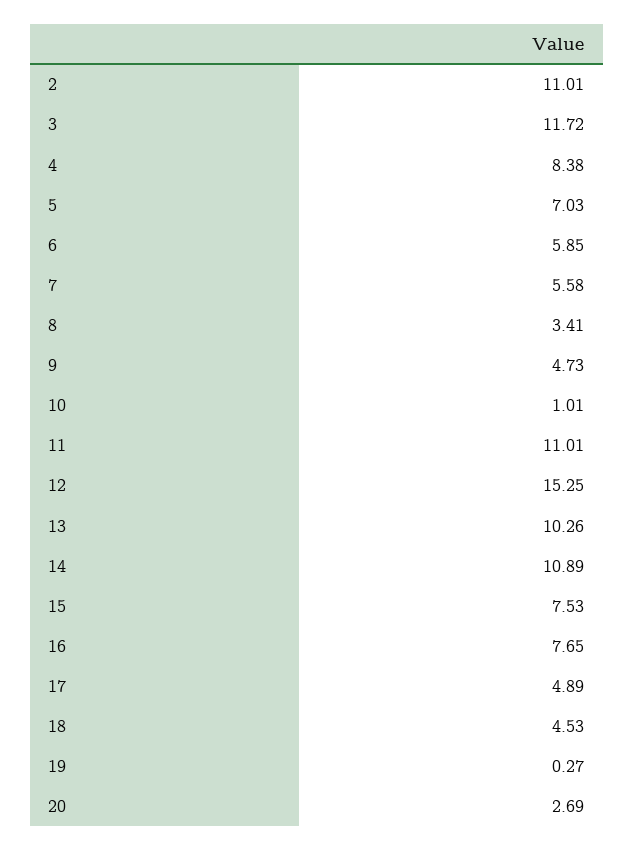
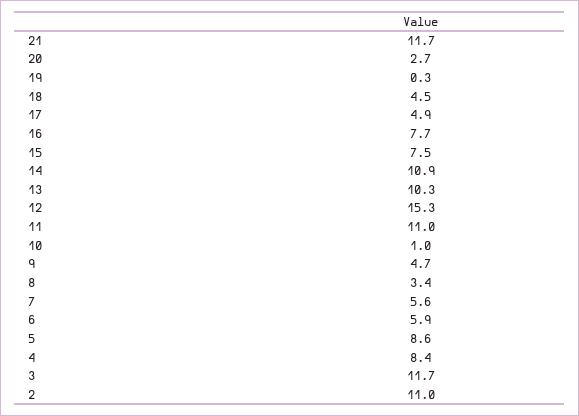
  {
    "2": 11.01,
    "3": 11.72,
    "4": 8.38,
-   "5": 7.03,
+   "5": 8.6,
    "6": 5.85,
    "7": 5.58,
    "8": 3.41,
    "9": 4.73,
    "10": 1.01,
    "11": 11.01,
    "12": 15.25,
    "13": 10.26,
    "14": 10.89,
    "15": 7.53,
    "16": 7.65,
    "17": 4.89,
    "18": 4.53,
    "19": 0.27,
-   "20": 2.69
+   "20": 2.69,
+   "21": 11.7
  }

